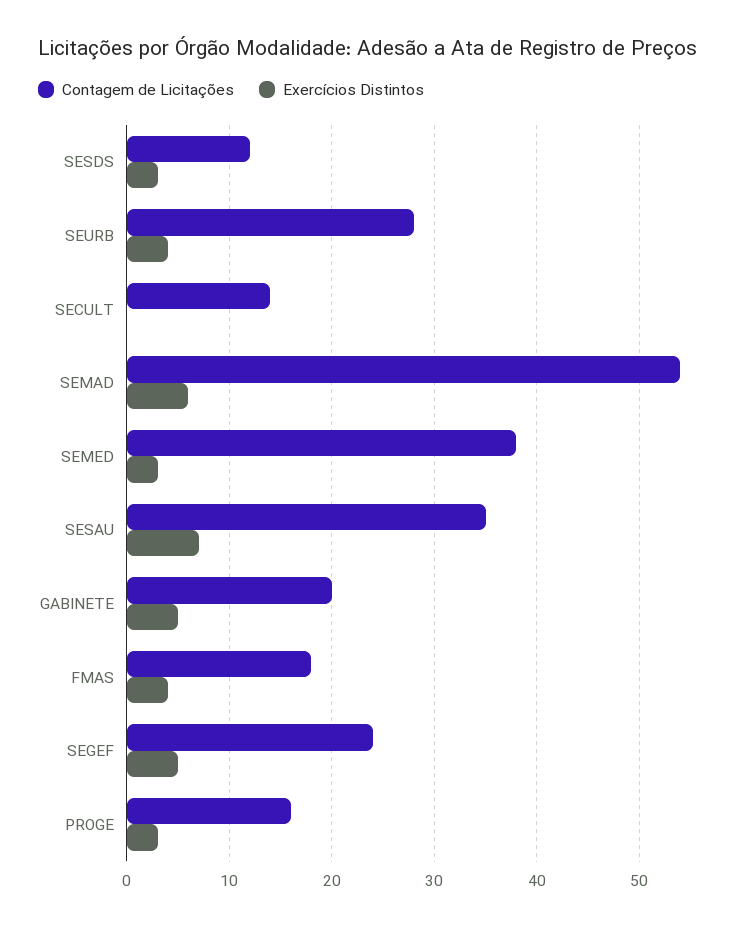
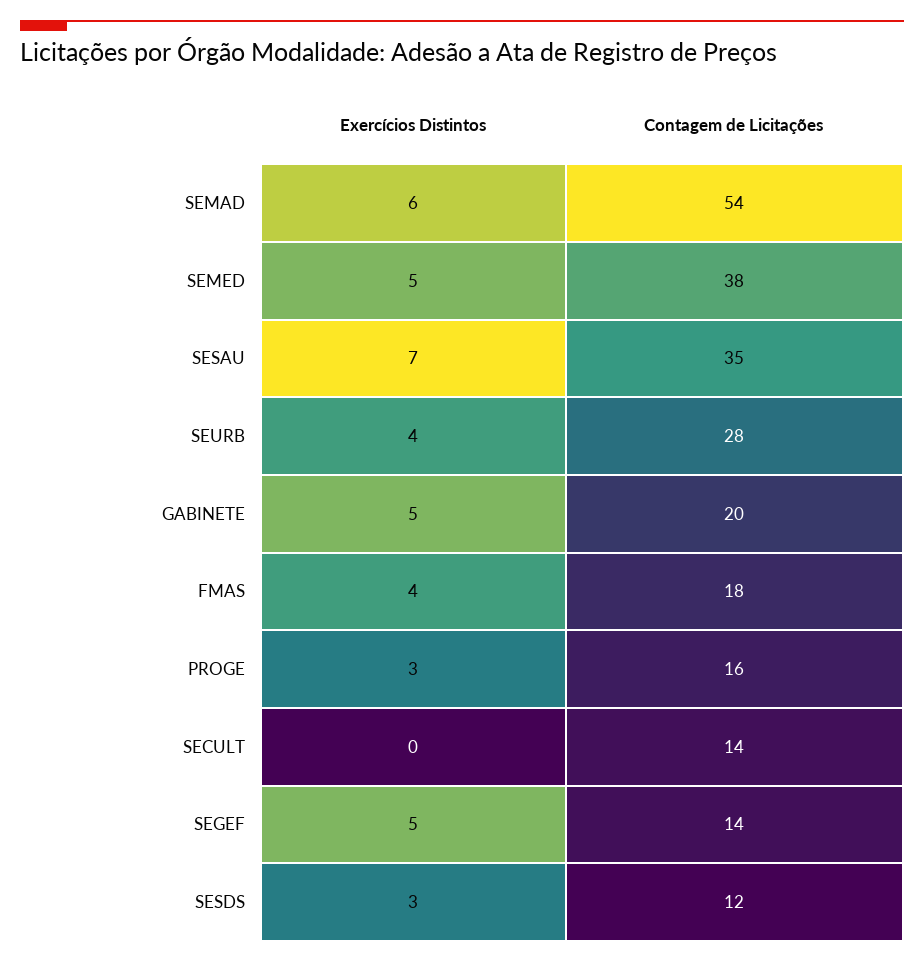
  {
    "Contagem de Licitações": {
      "SESDS": 12,
      "SEURB": 28,
      "SECULT": 14,
      "SEMAD": 54,
      "SEMED": 38,
      "SESAU": 35,
      "GABINETE": 20,
      "FMAS": 18,
-     "SEGEF": 24,
+     "SEGEF": 14,
      "PROGE": 16
    },
    "Exercícios Distintos": {
      "SESDS": 3,
      "SEURB": 4,
      "SECULT": 0,
      "SEMAD": 6,
-     "SEMED": 3,
+     "SEMED": 5,
      "SESAU": 7,
      "GABINETE": 5,
      "FMAS": 4,
      "SEGEF": 5,
      "PROGE": 3
    }
  }

